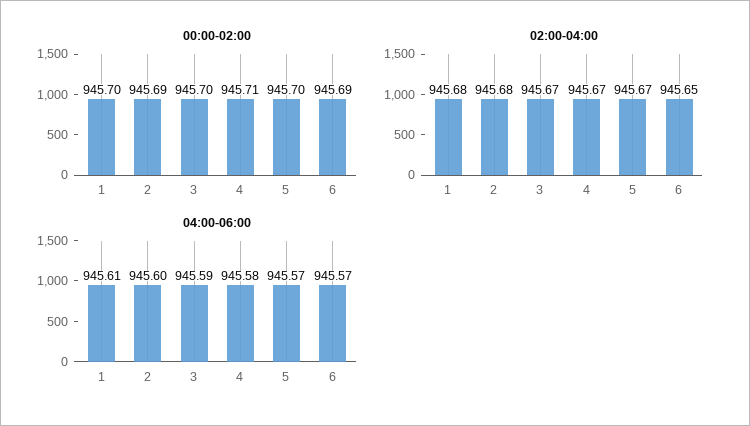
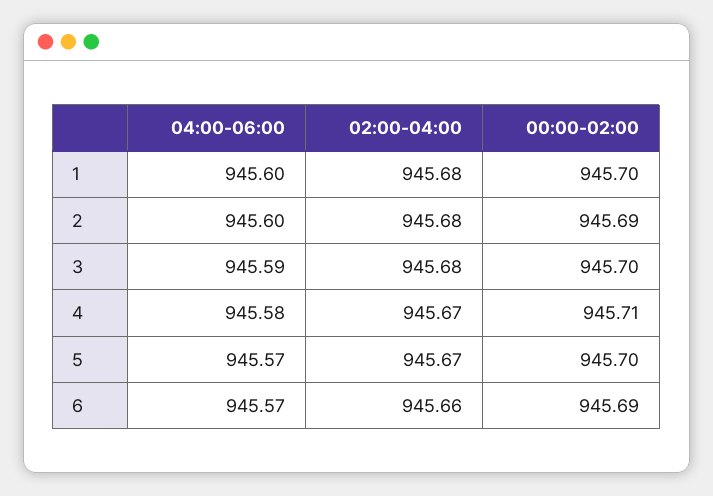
  {
    "00:00-02:00": {
      "1": 945.7,
      "2": 945.69,
      "3": 945.7,
      "4": 945.71,
      "5": 945.7,
      "6": 945.69
    },
    "02:00-04:00": {
      "1": 945.68,
      "2": 945.68,
-     "3": 945.67,
+     "3": 945.68,
      "4": 945.67,
      "5": 945.67,
-     "6": 945.65
+     "6": 945.66
    },
    "04:00-06:00": {
-     "1": 945.61,
+     "1": 945.6,
      "2": 945.6,
      "3": 945.59,
      "4": 945.58,
      "5": 945.57,
      "6": 945.57
    }
  }

